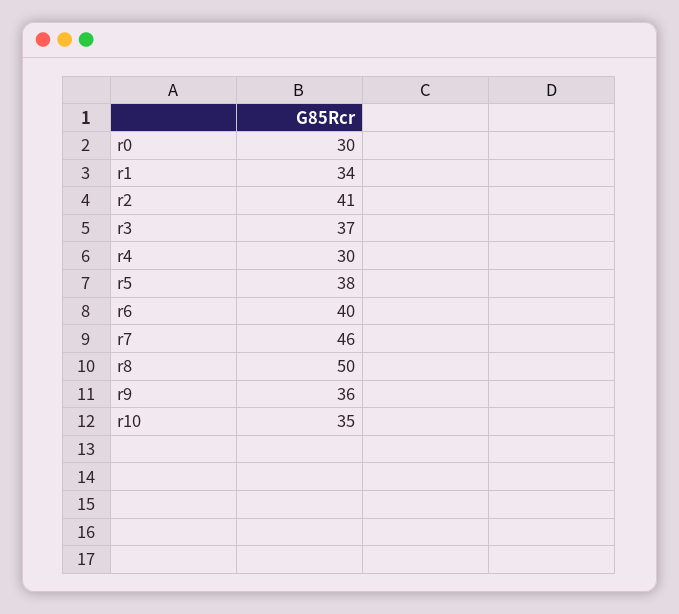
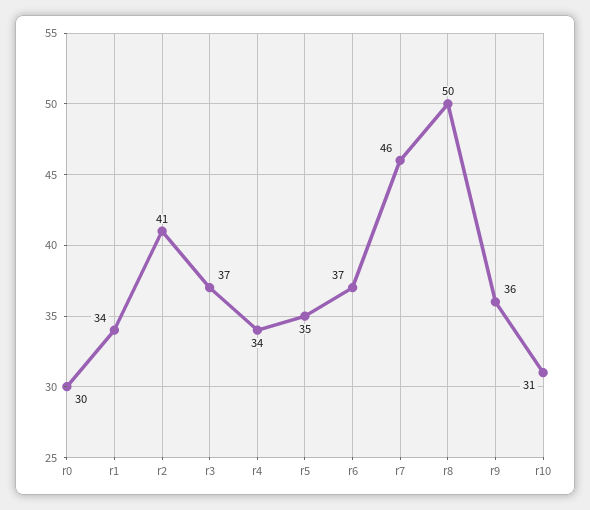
  {
    "r0": 30,
    "r1": 34,
    "r2": 41,
    "r3": 37,
-   "r4": 30,
+   "r4": 34,
-   "r5": 38,
+   "r5": 35,
-   "r6": 40,
+   "r6": 37,
    "r7": 46,
    "r8": 50,
    "r9": 36,
-   "r10": 35
+   "r10": 31
  }

